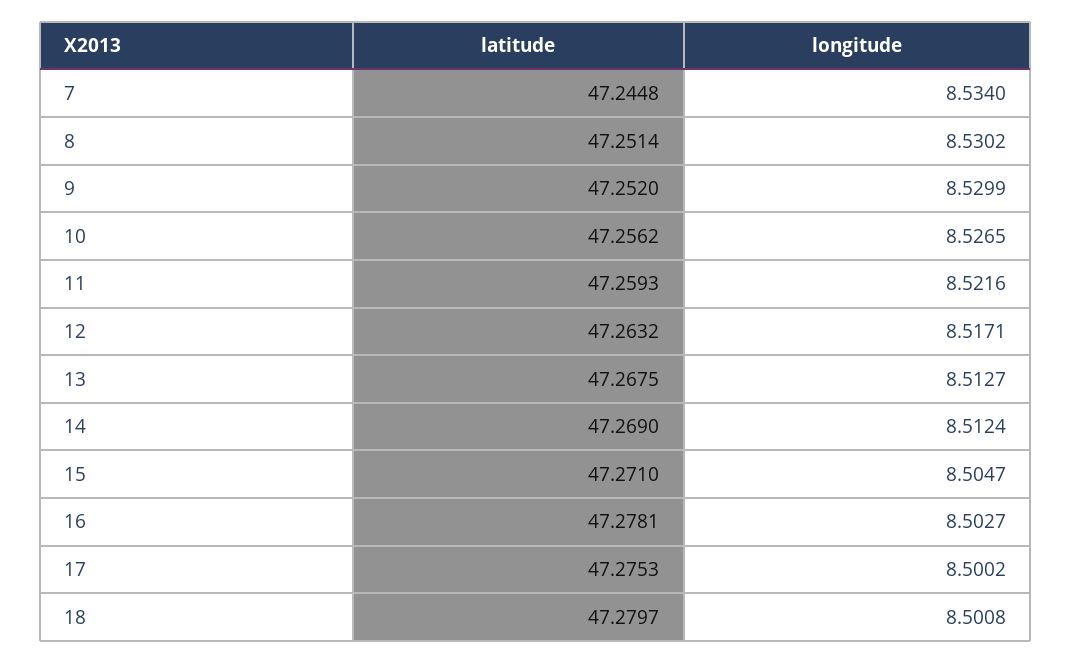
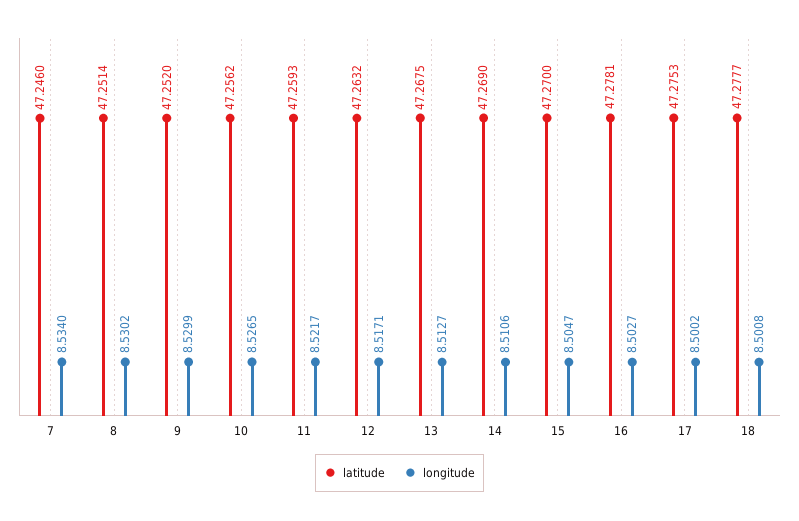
  {
    "latitude": {
-     "7": 47.2448,
+     "7": 47.246,
      "8": 47.2514,
      "9": 47.252,
      "10": 47.2562,
      "11": 47.2593,
      "12": 47.2632,
      "13": 47.2675,
      "14": 47.269,
-     "15": 47.271,
+     "15": 47.27,
      "16": 47.2781,
      "17": 47.2753,
-     "18": 47.2797
+     "18": 47.2777
    },
    "longitude": {
      "7": 8.534,
      "8": 8.5302,
      "9": 8.5299,
      "10": 8.5265,
-     "11": 8.5216,
+     "11": 8.5217,
      "12": 8.5171,
      "13": 8.5127,
-     "14": 8.5124,
+     "14": 8.5106,
      "15": 8.5047,
      "16": 8.5027,
      "17": 8.5002,
      "18": 8.5008
    }
  }

